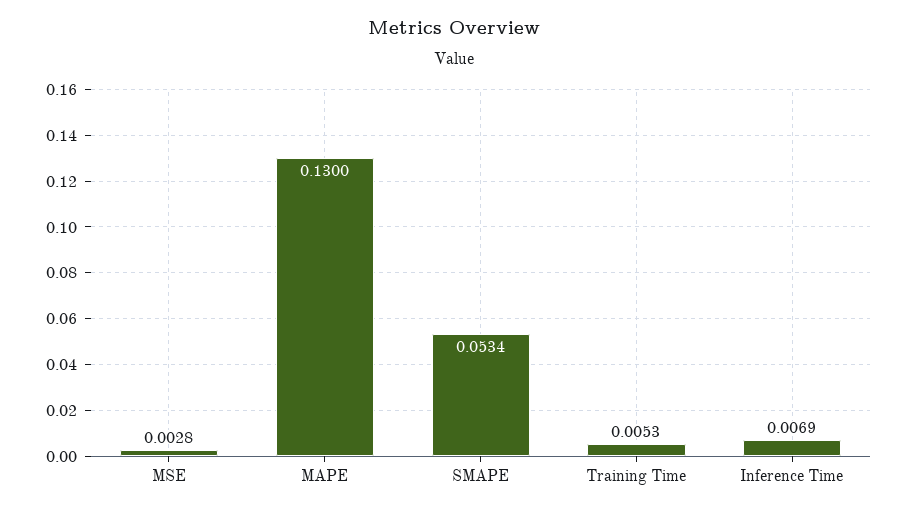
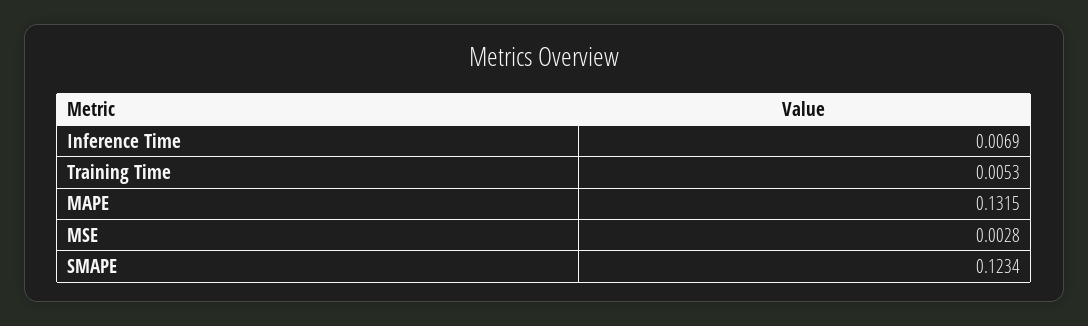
  {
    "MSE": 0.0028,
-   "MAPE": 0.13,
+   "MAPE": 0.1315,
-   "SMAPE": 0.0534,
+   "SMAPE": 0.1234,
    "Training Time": 0.0053,
    "Inference Time": 0.0069
  }

